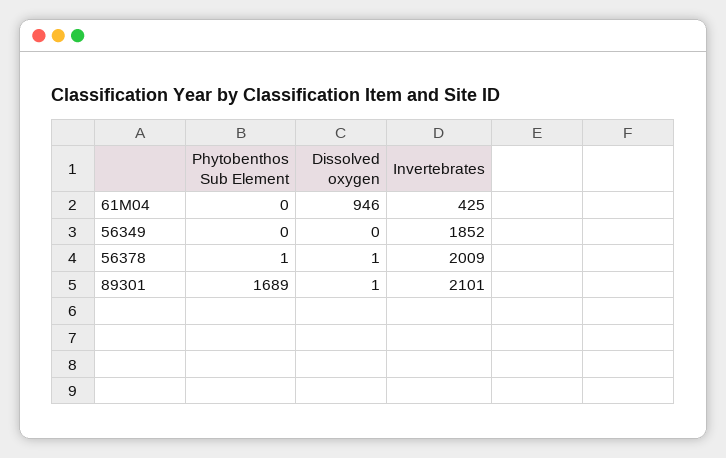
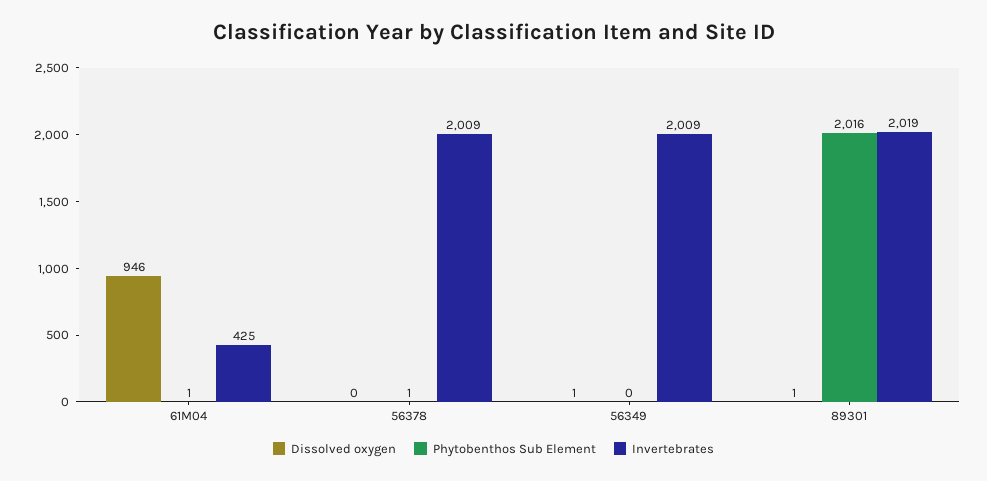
  {
    "Phytobenthos Sub Element": {
-     "61M04": 0,
+     "61M04": 1,
      "56349": 0,
      "56378": 1,
-     "89301": 1689
+     "89301": 2016
    },
    "Dissolved oxygen": {
      "61M04": 946,
-     "56349": 0,
+     "56349": 1,
-     "56378": 1,
+     "56378": 0,
      "89301": 1
    },
    "Invertebrates": {
      "61M04": 425,
-     "56349": 1852,
+     "56349": 2009,
      "56378": 2009,
-     "89301": 2101
+     "89301": 2019
    }
  }

